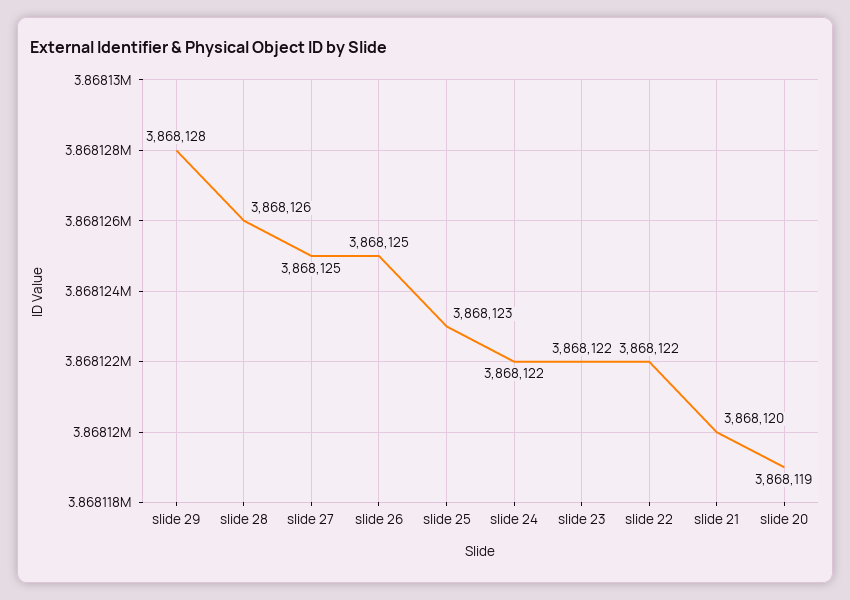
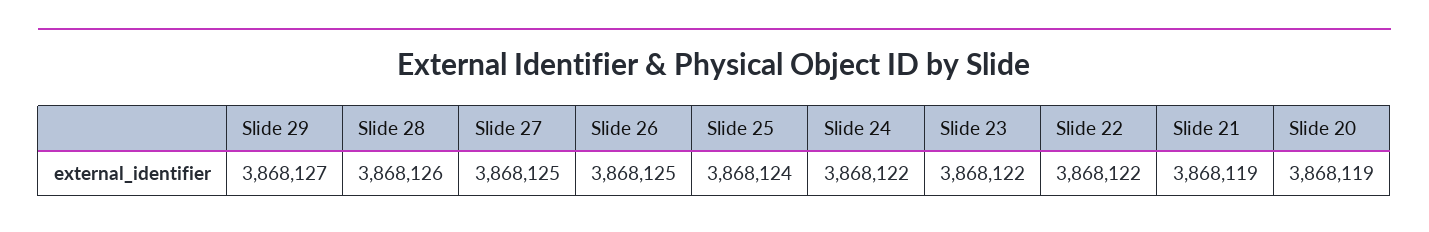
  {
-   "slide 29": 3868128,
+   "slide 29": 3868127,
    "slide 28": 3868126,
    "slide 27": 3868125,
    "slide 26": 3868125,
-   "slide 25": 3868123,
+   "slide 25": 3868124,
    "slide 24": 3868122,
    "slide 23": 3868122,
    "slide 22": 3868122,
-   "slide 21": 3868120,
+   "slide 21": 3868119,
    "slide 20": 3868119
  }

